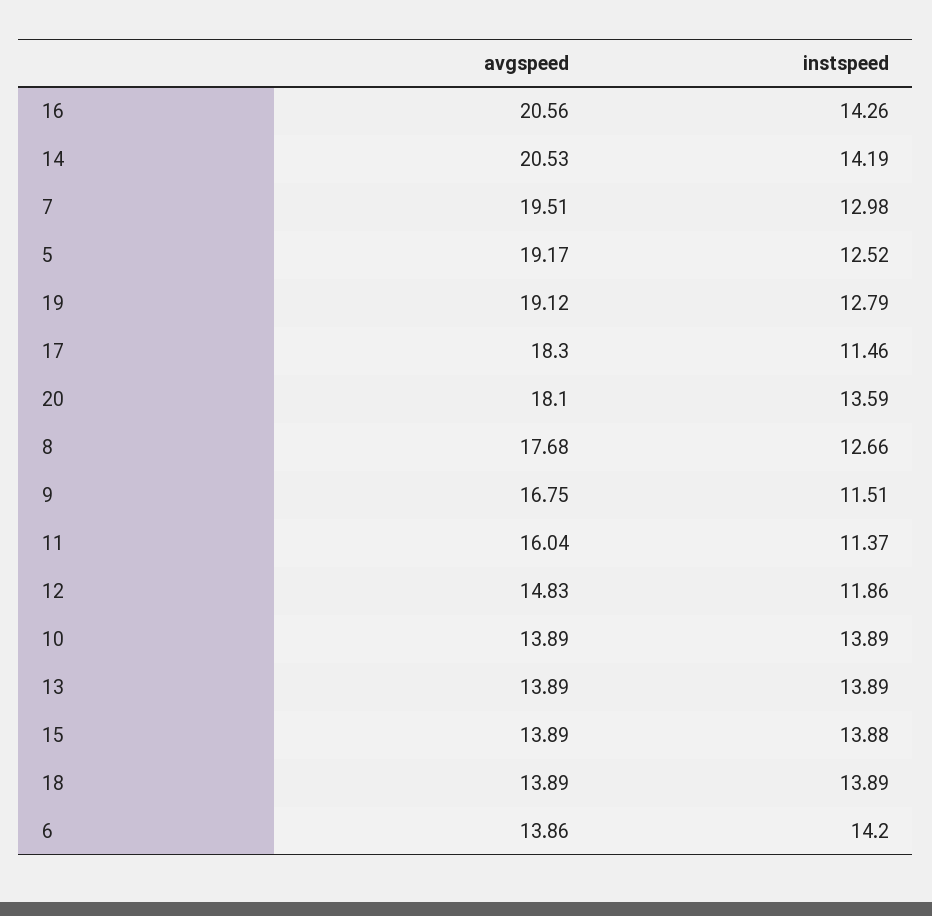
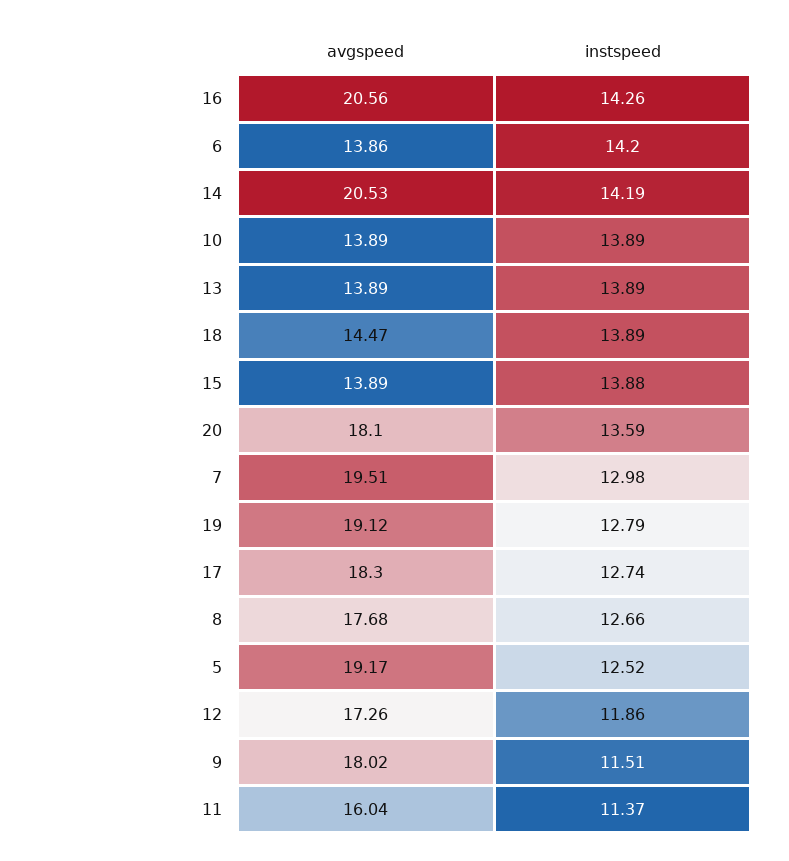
  {
    "avgspeed": {
      "16": 20.56,
      "14": 20.53,
      "7": 19.51,
      "5": 19.17,
      "19": 19.12,
      "17": 18.3,
      "20": 18.1,
      "8": 17.68,
-     "9": 16.75,
+     "9": 18.02,
      "11": 16.04,
-     "12": 14.83,
+     "12": 17.26,
      "10": 13.89,
      "13": 13.89,
      "15": 13.89,
-     "18": 13.89,
+     "18": 14.47,
      "6": 13.86
    },
    "instspeed": {
      "16": 14.26,
      "14": 14.19,
      "7": 12.98,
      "5": 12.52,
      "19": 12.79,
-     "17": 11.46,
+     "17": 12.74,
      "20": 13.59,
      "8": 12.66,
      "9": 11.51,
      "11": 11.37,
      "12": 11.86,
      "10": 13.89,
      "13": 13.89,
      "15": 13.88,
      "18": 13.89,
      "6": 14.2
    }
  }

